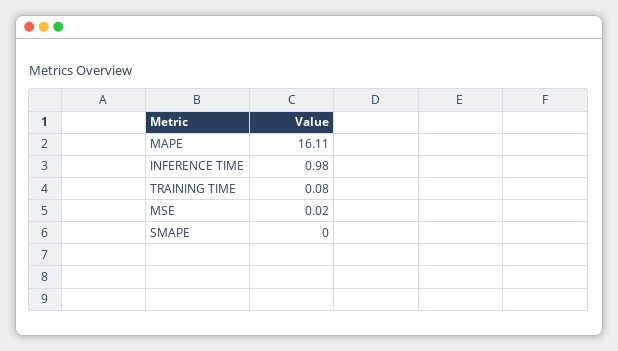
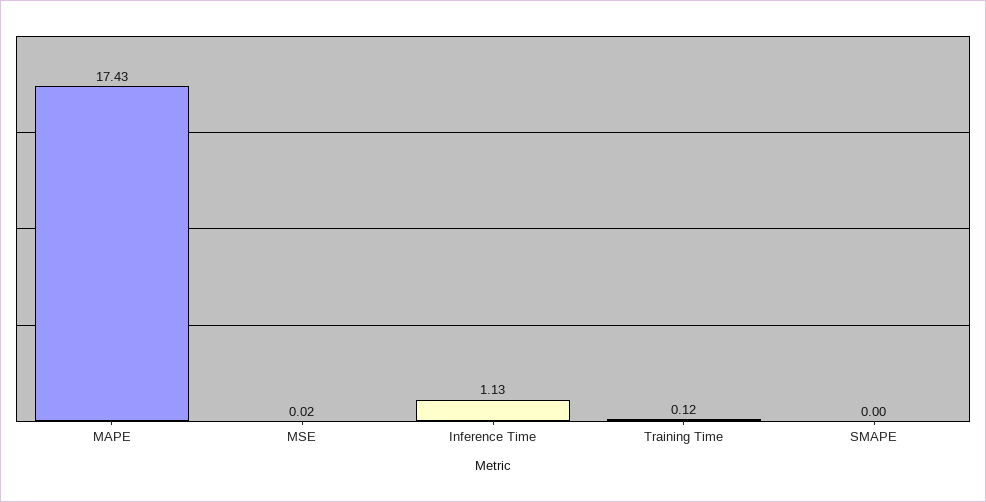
  {
-   "MAPE": 16.11,
+   "MAPE": 17.43,
-   "INFERENCE TIME": 0.98,
+   "INFERENCE TIME": 1.13,
-   "TRAINING TIME": 0.08,
+   "TRAINING TIME": 0.12,
    "MSE": 0.02,
    "SMAPE": 0
  }

